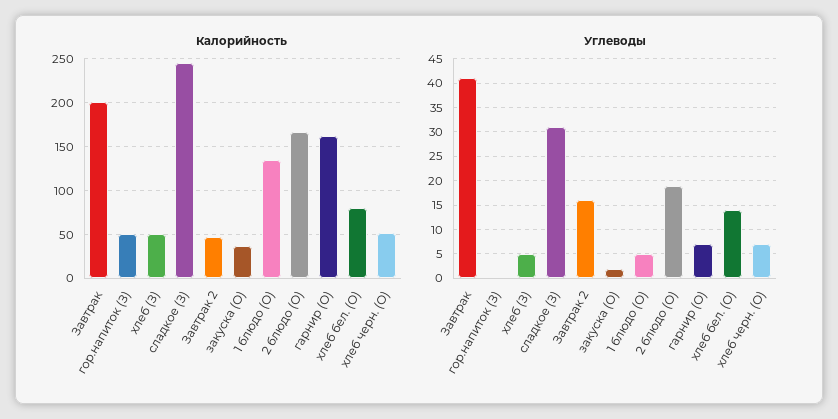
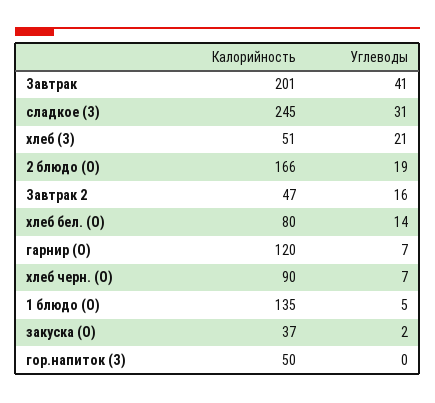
  {
    "Калорийность": {
      "Завтрак": 201,
      "гор.напиток (З)": 50,
      "хлеб (З)": 51,
      "сладкое (З)": 245,
      "Завтрак 2": 47,
      "закуска (О)": 37,
      "1 блюдо (О)": 135,
      "2 блюдо (О)": 166,
-     "гарнир (О)": 160,
+     "гарнир (О)": 120,
      "хлеб бел. (О)": 80,
-     "хлеб черн. (О)": 50
+     "хлеб черн. (О)": 90
    },
    "Углеводы": {
      "Завтрак": 41,
      "гор.напиток (З)": 0,
-     "хлеб (З)": 5,
+     "хлеб (З)": 21,
      "сладкое (З)": 31,
      "Завтрак 2": 16,
      "закуска (О)": 2,
      "1 блюдо (О)": 5,
      "2 блюдо (О)": 19,
      "гарнир (О)": 7,
      "хлеб бел. (О)": 14,
      "хлеб черн. (О)": 7
    }
  }

